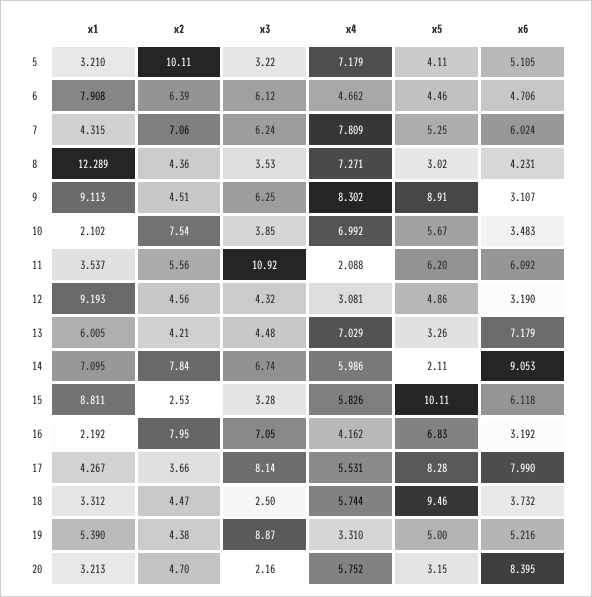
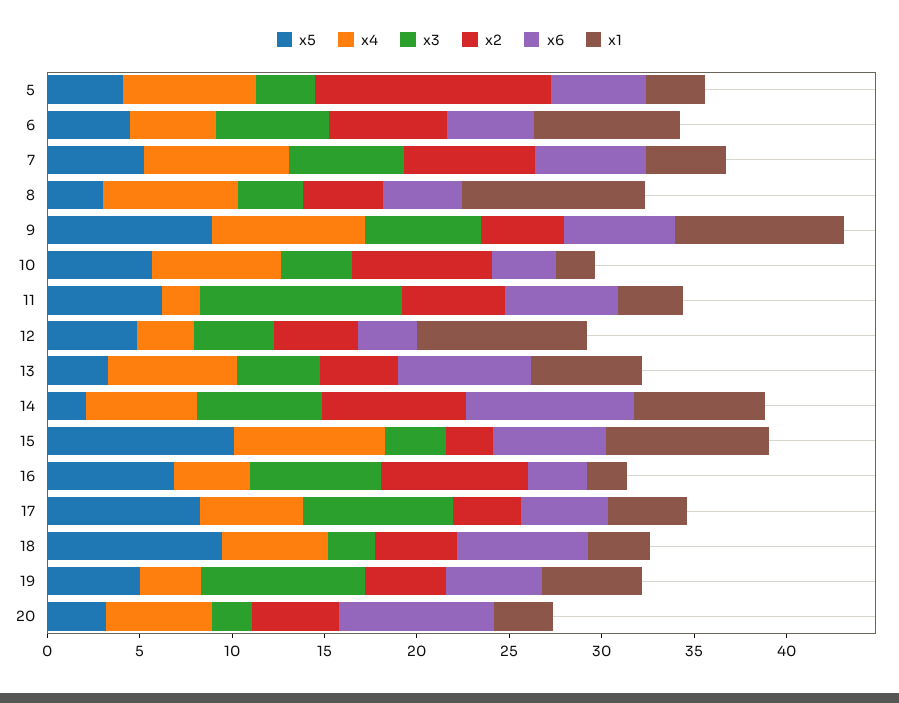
  {
    "x1": {
      "5": 3.21,
      "6": 7.908,
      "7": 4.315,
-     "8": 12.289,
+     "8": 10,
      "9": 9.113,
      "10": 2.102,
      "11": 3.537,
      "12": 9.193,
      "13": 6.005,
      "14": 7.095,
      "15": 8.811,
      "16": 2.192,
      "17": 4.267,
      "18": 3.312,
      "19": 5.39,
      "20": 3.213
    },
    "x2": {
-     "5": 10.11,
+     "5": 13,
      "6": 6.39,
      "7": 7.06,
      "8": 4.36,
      "9": 4.51,
      "10": 7.54,
      "11": 5.56,
      "12": 4.56,
      "13": 4.21,
      "14": 7.84,
      "15": 2.53,
      "16": 7.95,
      "17": 3.66,
      "18": 4.47,
      "19": 4.38,
      "20": 4.7
    },
    "x3": {
      "5": 3.22,
      "6": 6.12,
      "7": 6.24,
      "8": 3.53,
      "9": 6.25,
      "10": 3.85,
      "11": 10.92,
      "12": 4.32,
      "13": 4.48,
      "14": 6.74,
      "15": 3.28,
      "16": 7.05,
      "17": 8.14,
      "18": 2.5,
      "19": 8.87,
      "20": 2.16
    },
    "x4": {
      "5": 7.179,
      "6": 4.662,
      "7": 7.809,
      "8": 7.271,
      "9": 8.302,
      "10": 6.992,
      "11": 2.088,
      "12": 3.081,
      "13": 7.029,
      "14": 5.986,
-     "15": 5.826,
+     "15": 8,
      "16": 4.162,
      "17": 5.531,
      "18": 5.744,
      "19": 3.31,
      "20": 5.752
    },
    "x5": {
      "5": 4.11,
      "6": 4.46,
      "7": 5.25,
      "8": 3.02,
      "9": 8.91,
      "10": 5.67,
      "11": 6.2,
      "12": 4.86,
      "13": 3.26,
      "14": 2.11,
      "15": 10.11,
      "16": 6.83,
      "17": 8.28,
      "18": 9.46,
      "19": 5,
      "20": 3.15
    },
    "x6": {
      "5": 5.105,
      "6": 4.706,
      "7": 6.024,
      "8": 4.231,
-     "9": 3.107,
+     "9": 6,
      "10": 3.483,
      "11": 6.092,
      "12": 3.19,
      "13": 7.179,
      "14": 9.053,
      "15": 6.118,
      "16": 3.192,
-     "17": 7.99,
+     "17": 5,
-     "18": 3.732,
+     "18": 7,
      "19": 5.216,
      "20": 8.395
    }
  }

